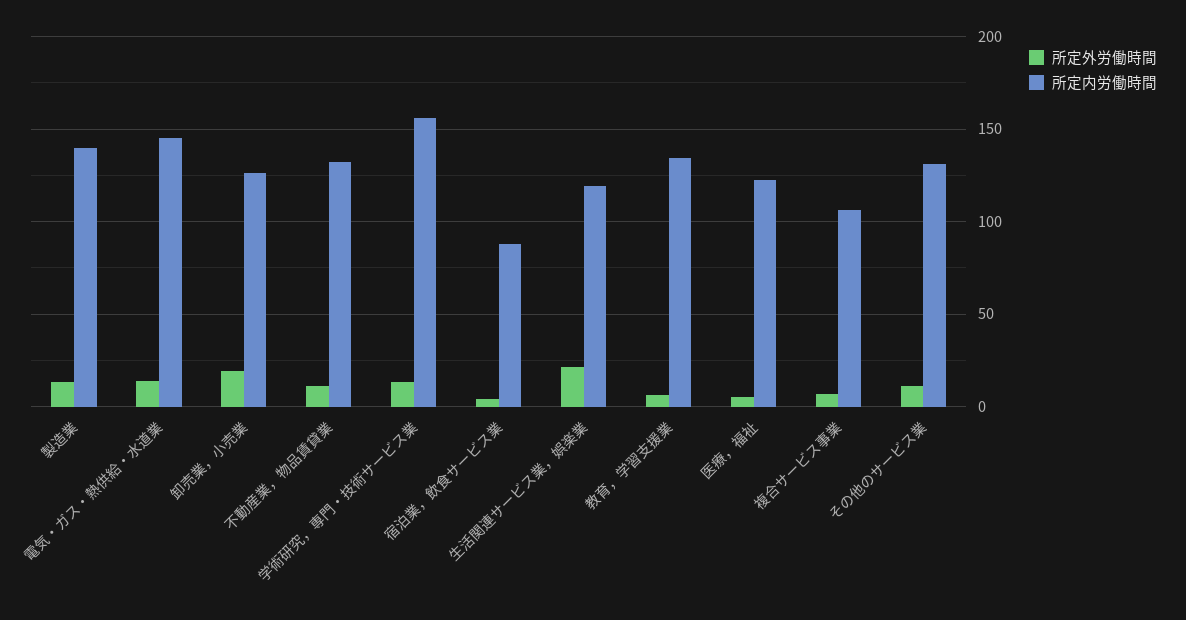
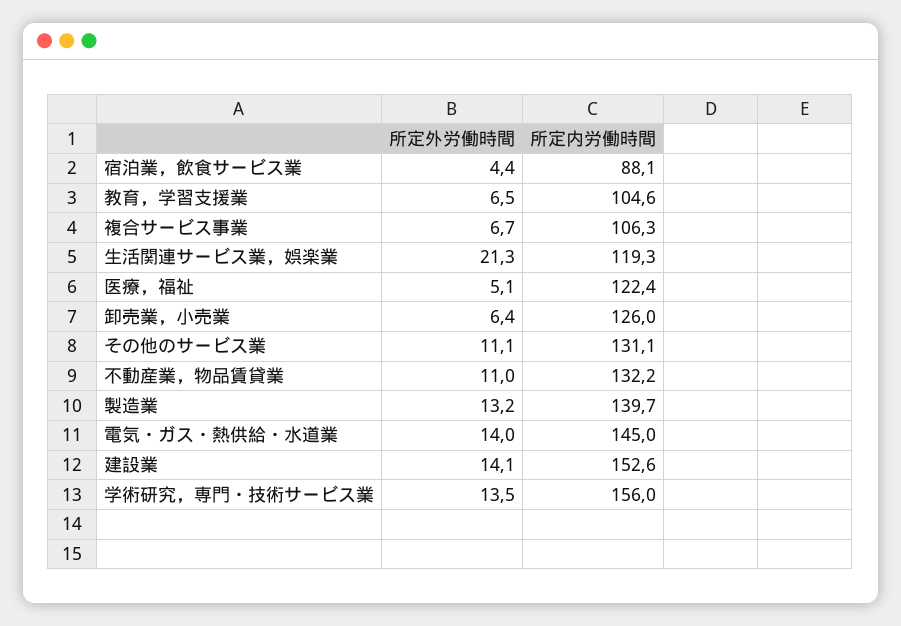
  {
    "所定外労働時間": {
      "製造業": 13.2,
      "電気・ガス・熱供給・水道業": 14,
-     "卸売業，小売業": 20,
+     "卸売業，小売業": 6.4,
      "不動産業，物品賃貸業": 11,
      "学術研究，専門・技術サービス業": 13.5,
      "宿泊業，飲食サービス業": 4.4,
      "生活関連サービス業，娯楽業": 21.3,
      "教育，学習支援業": 6.5,
      "医療，福祉": 5.1,
      "複合サービス事業": 6.7,
-     "その他のサービス業": 11.1
+     "その他のサービス業": 11.1,
+     "建設業": 14.1
    },
    "所定内労働時間": {
      "製造業": 139.7,
      "電気・ガス・熱供給・水道業": 145,
      "卸売業，小売業": 126,
      "不動産業，物品賃貸業": 132.2,
      "学術研究，専門・技術サービス業": 156,
      "宿泊業，飲食サービス業": 88.1,
      "生活関連サービス業，娯楽業": 119.3,
-     "教育，学習支援業": 135,
+     "教育，学習支援業": 104.6,
      "医療，福祉": 122.4,
      "複合サービス事業": 106.3,
-     "その他のサービス業": 131.1
+     "その他のサービス業": 131.1,
+     "建設業": 152.6
    }
  }

